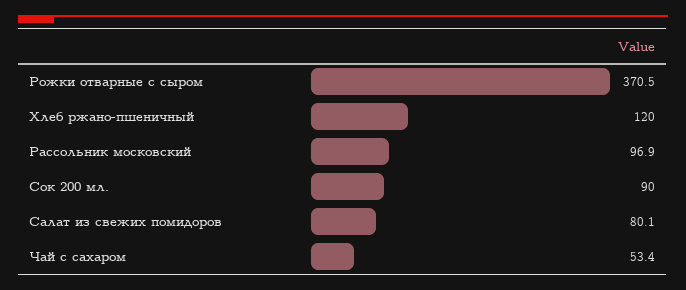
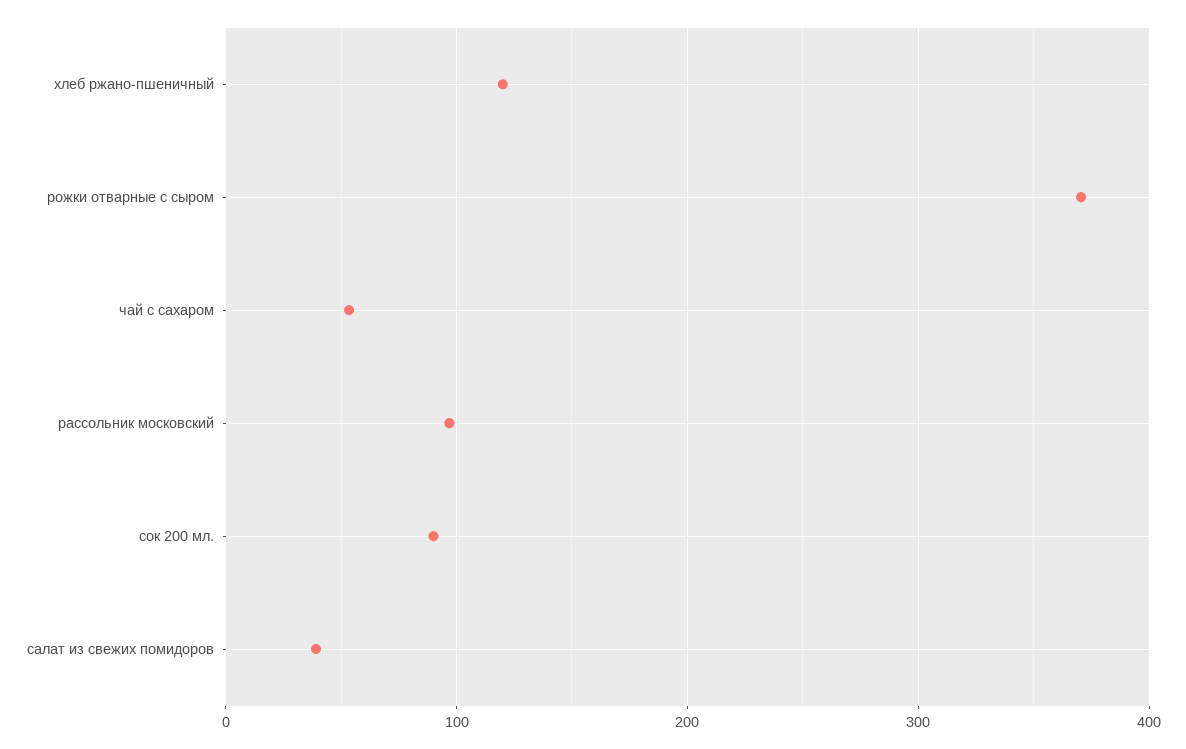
  {
    "Рожки отварные с сыром": 370.5,
    "Хлеб ржано-пшеничный": 120,
    "Рассольник московский": 96.9,
    "Сок 200 мл.": 90,
-   "Салат из свежих помидоров": 80.1,
+   "Салат из свежих помидоров": 40,
    "Чай с сахаром": 53.4
  }

